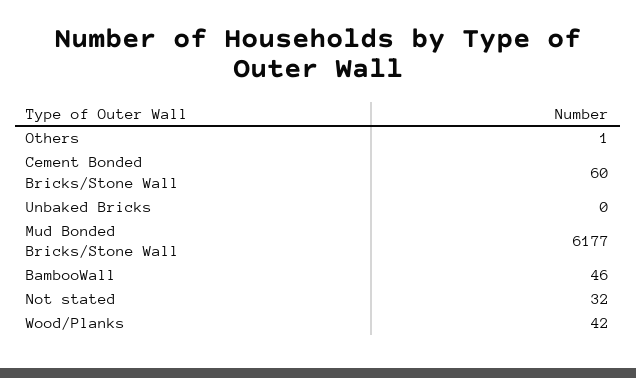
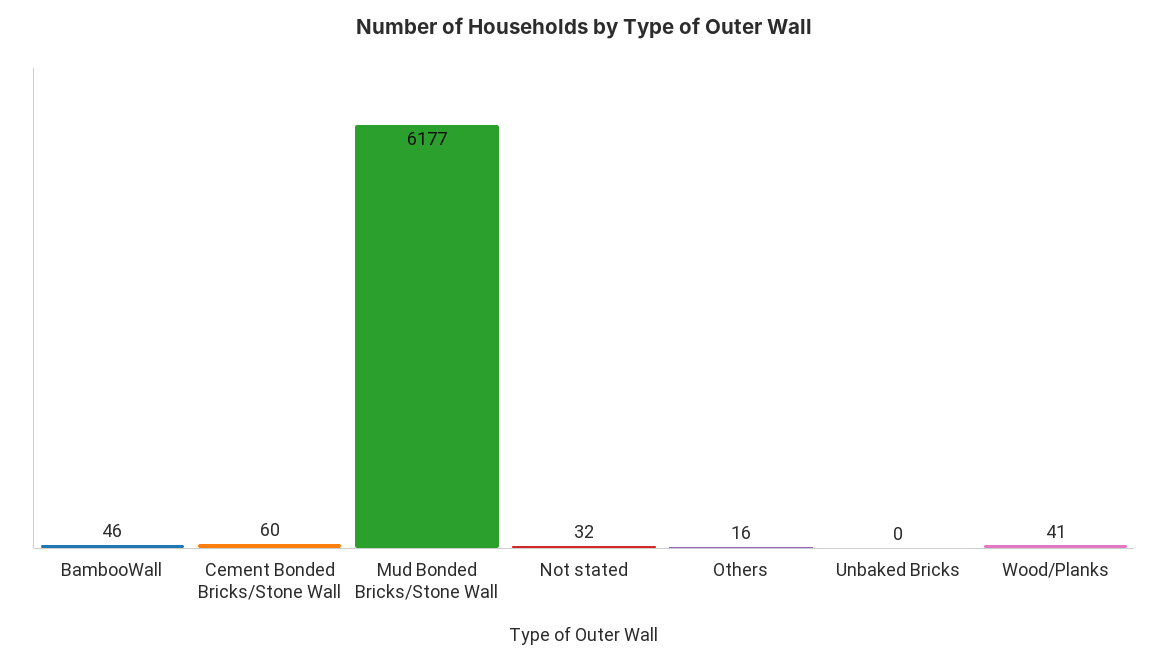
  {
-   "Others": 1,
+   "Others": 16,
    "Cement Bonded Bricks/Stone Wall": 60,
    "Unbaked Bricks": 0,
    "Mud Bonded Bricks/Stone Wall": 6177,
    "BambooWall": 46,
    "Not stated": 32,
-   "Wood/Planks": 42
+   "Wood/Planks": 41
  }

